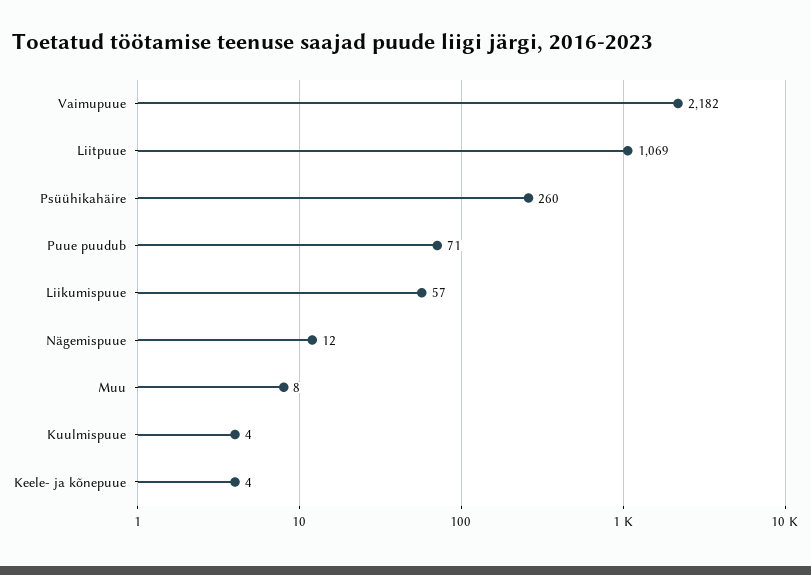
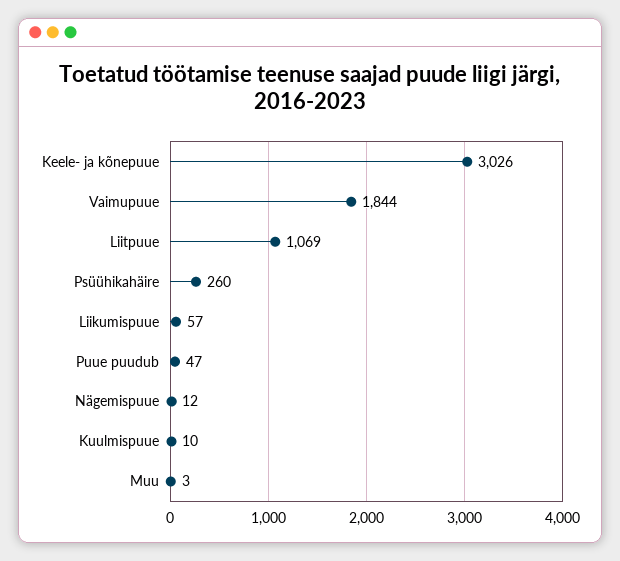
  {
-   "Vaimupuue": 2182,
+   "Vaimupuue": 1844,
    "Liitpuue": 1069,
    "Psüühikahäire": 260,
-   "Puue puudub": 71,
+   "Puue puudub": 47,
    "Liikumispuue": 57,
    "Nägemispuue": 12,
-   "Muu": 8,
+   "Muu": 3,
-   "Kuulmispuue": 4,
+   "Kuulmispuue": 10,
-   "Keele- ja kõnepuue": 4
+   "Keele- ja kõnepuue": 3026
  }

